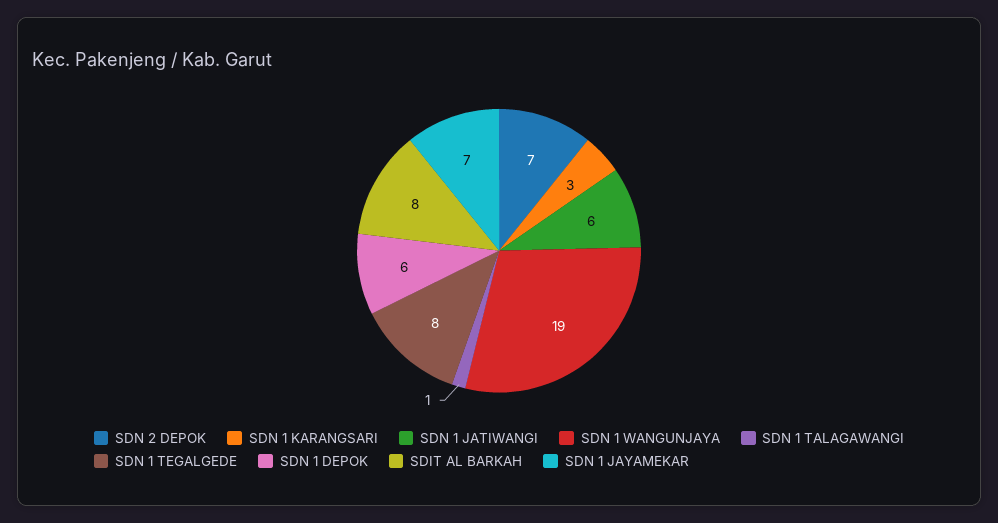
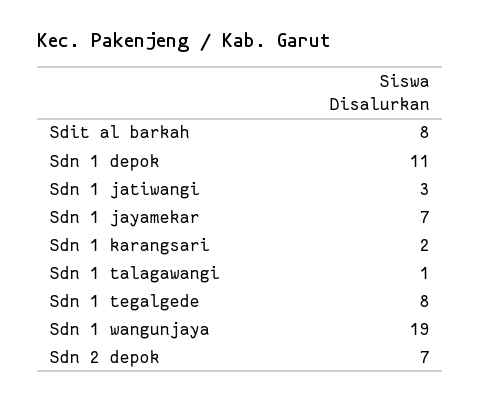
  {
    "SDN 2 DEPOK": 7,
-   "SDN 1 KARANGSARI": 3,
+   "SDN 1 KARANGSARI": 2,
-   "SDN 1 JATIWANGI": 6,
+   "SDN 1 JATIWANGI": 3,
    "SDN 1 WANGUNJAYA": 19,
    "SDN 1 TALAGAWANGI": 1,
    "SDN 1 TEGALGEDE": 8,
-   "SDN 1 DEPOK": 6,
+   "SDN 1 DEPOK": 11,
    "SDIT AL BARKAH": 8,
    "SDN 1 JAYAMEKAR": 7
  }

